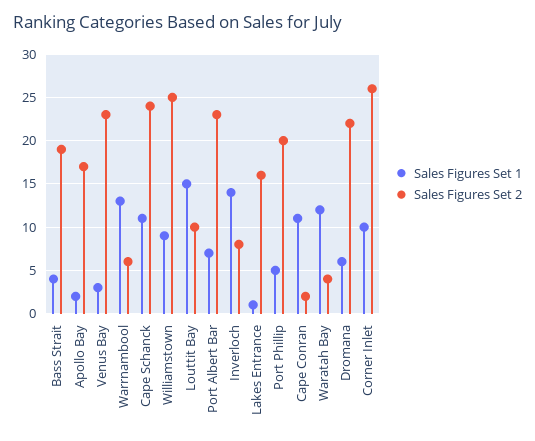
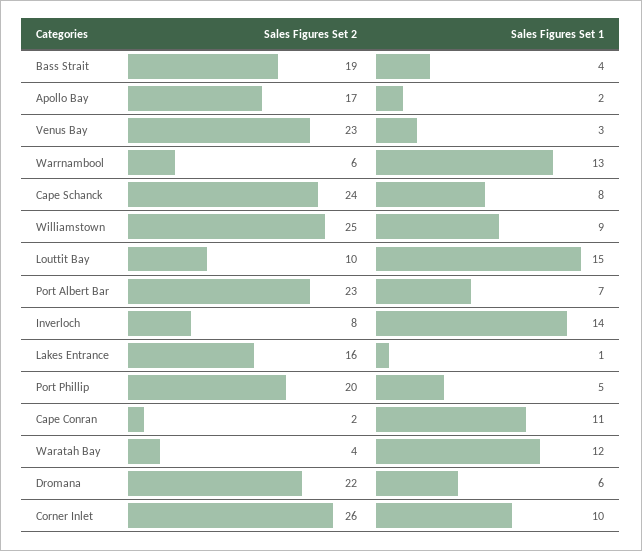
  {
    "Sales Figures Set 1": {
      "Bass Strait": 4,
      "Apollo Bay": 2,
      "Venus Bay": 3,
      "Warrnambool": 13,
-     "Cape Schanck": 11,
+     "Cape Schanck": 8,
      "Williamstown": 9,
      "Louttit Bay": 15,
      "Port Albert Bar": 7,
      "Inverloch": 14,
      "Lakes Entrance": 1,
      "Port Phillip": 5,
      "Cape Conran": 11,
      "Waratah Bay": 12,
      "Dromana": 6,
      "Corner Inlet": 10
    },
    "Sales Figures Set 2": {
      "Bass Strait": 19,
      "Apollo Bay": 17,
      "Venus Bay": 23,
      "Warrnambool": 6,
      "Cape Schanck": 24,
      "Williamstown": 25,
      "Louttit Bay": 10,
      "Port Albert Bar": 23,
      "Inverloch": 8,
      "Lakes Entrance": 16,
      "Port Phillip": 20,
      "Cape Conran": 2,
      "Waratah Bay": 4,
      "Dromana": 22,
      "Corner Inlet": 26
    }
  }

